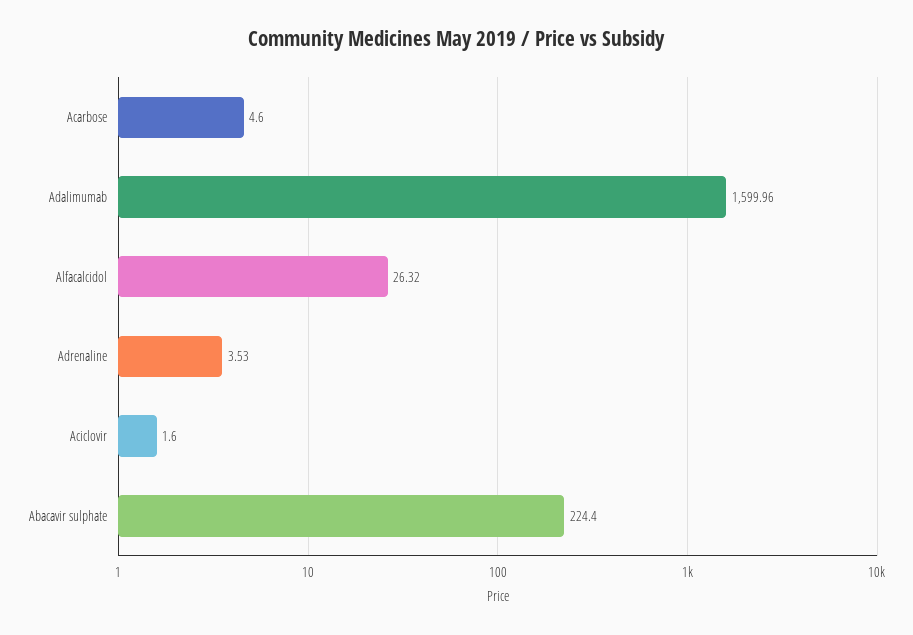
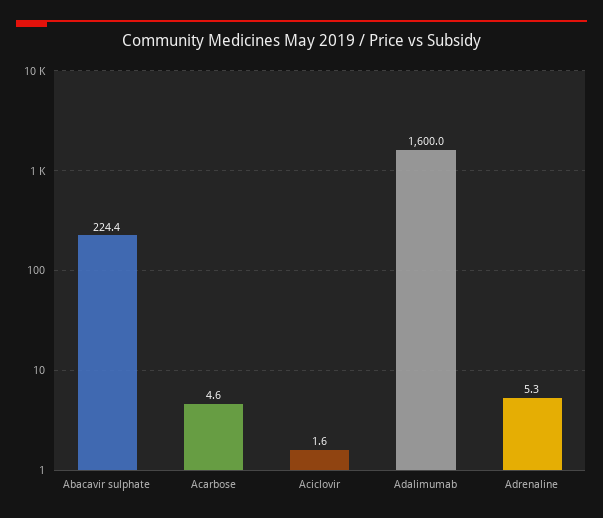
  {
    "Acarbose": 4.6,
    "Adalimumab": 1599.96,
-   "Alfacalcidol": 26.32,
-   "Adrenaline": 3.53,
+   "Adrenaline": 5.3,
    "Aciclovir": 1.6,
    "Abacavir sulphate": 224.4
  }

